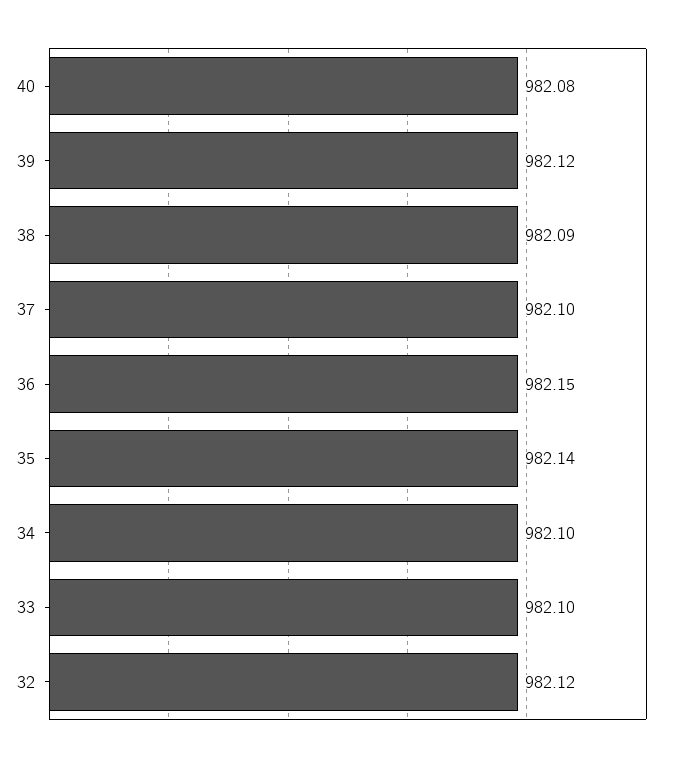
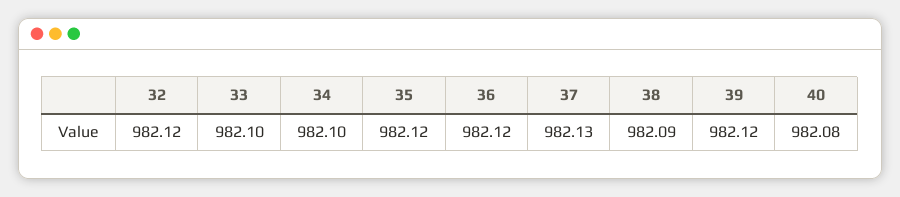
  {
    "40": 982.08,
    "39": 982.12,
    "38": 982.09,
-   "37": 982.1,
+   "37": 982.13,
-   "36": 982.15,
+   "36": 982.12,
-   "35": 982.14,
+   "35": 982.12,
    "34": 982.1,
    "33": 982.1,
    "32": 982.12
  }

